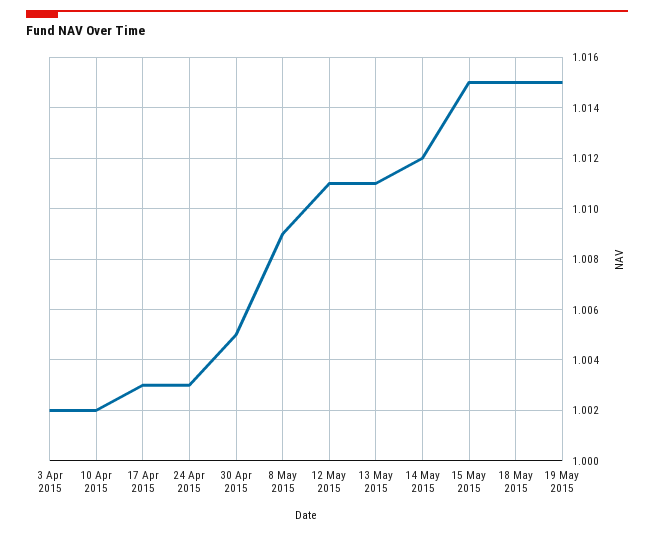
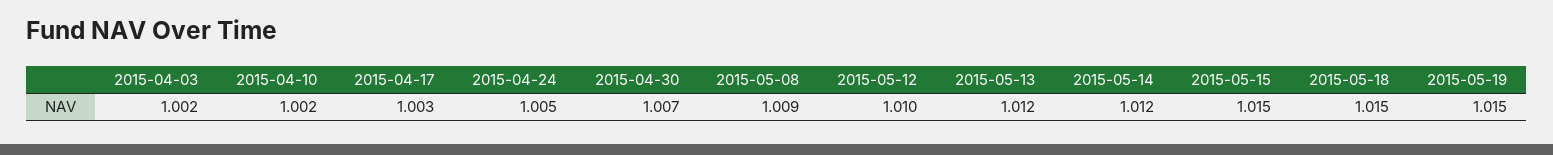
  {
    "3 Apr 2015": 1.002,
    "10 Apr 2015": 1.002,
    "17 Apr 2015": 1.003,
-   "24 Apr 2015": 1.003,
+   "24 Apr 2015": 1.005,
-   "30 Apr 2015": 1.005,
+   "30 Apr 2015": 1.007,
    "8 May 2015": 1.009,
-   "12 May 2015": 1.011,
+   "12 May 2015": 1.01,
-   "13 May 2015": 1.011,
+   "13 May 2015": 1.012,
    "14 May 2015": 1.012,
    "15 May 2015": 1.015,
    "18 May 2015": 1.015,
    "19 May 2015": 1.015
  }

